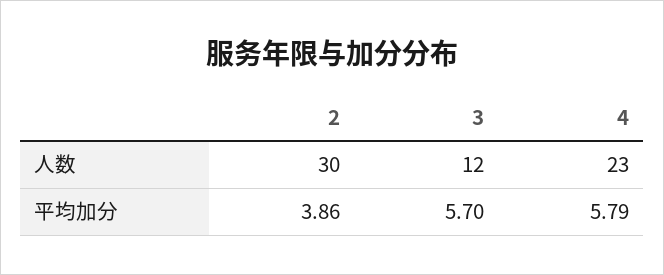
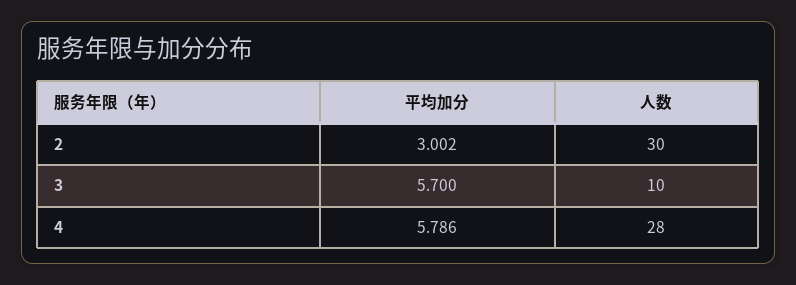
  {
    "2": {
      "人数": 30,
-     "平均加分": 3.86
+     "平均加分": 3.002
    },
    "3": {
-     "人数": 12,
+     "人数": 10,
      "平均加分": 5.7
    },
    "4": {
-     "人数": 23,
+     "人数": 28,
      "平均加分": 5.786
    }
  }

